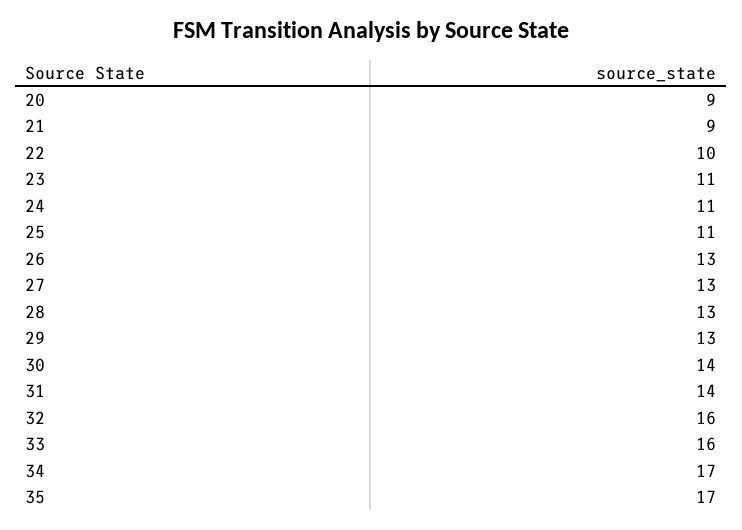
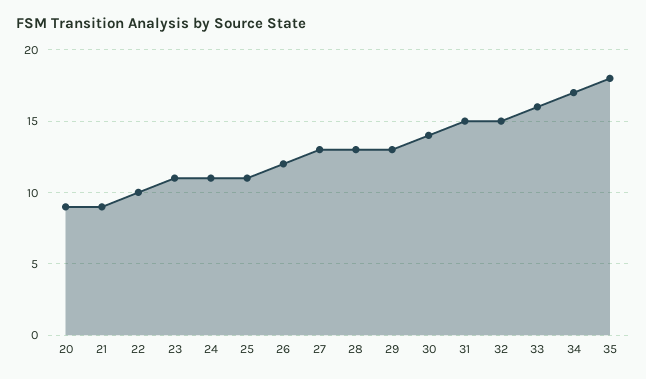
  {
    "20": 9,
    "21": 9,
    "22": 10,
    "23": 11,
    "24": 11,
    "25": 11,
-   "26": 13,
+   "26": 12,
    "27": 13,
    "28": 13,
    "29": 13,
    "30": 14,
-   "31": 14,
+   "31": 15,
-   "32": 16,
+   "32": 15,
    "33": 16,
    "34": 17,
-   "35": 17
+   "35": 18
  }

